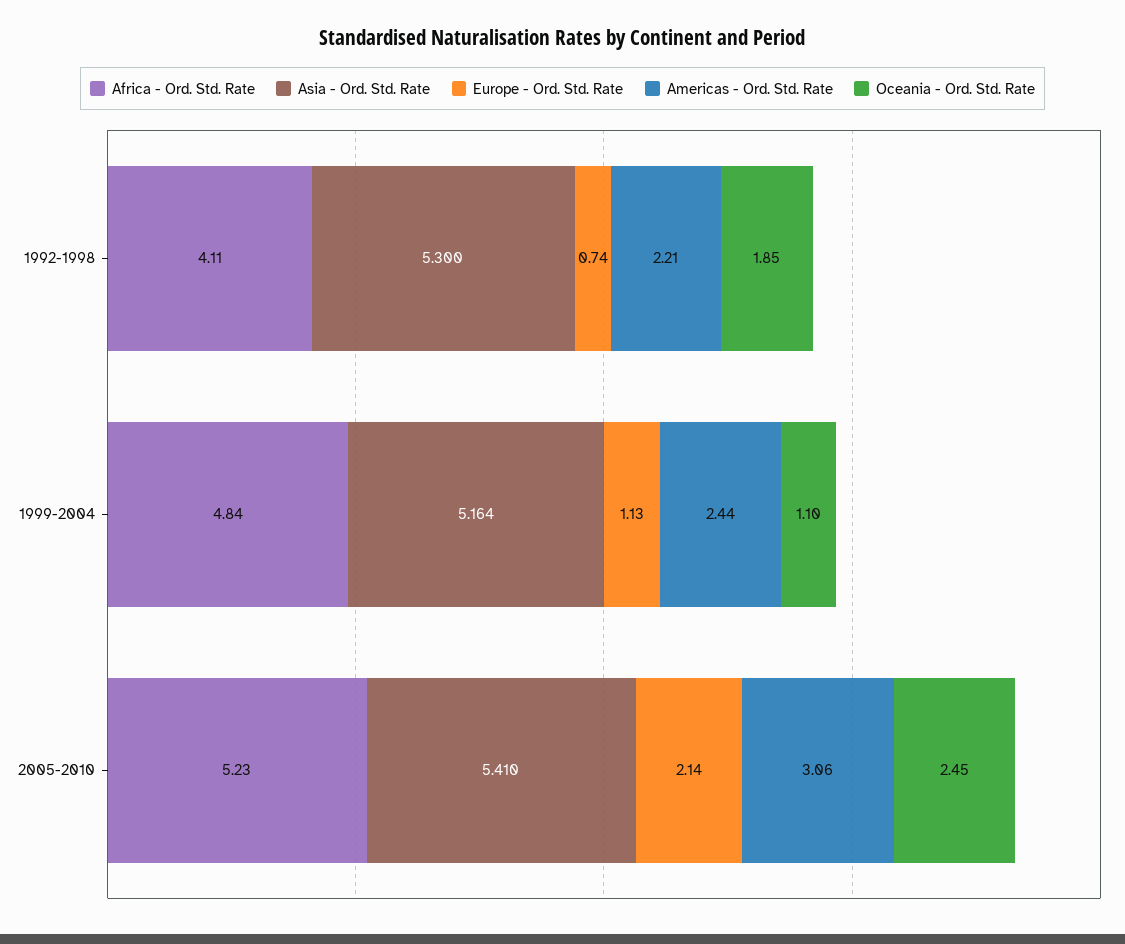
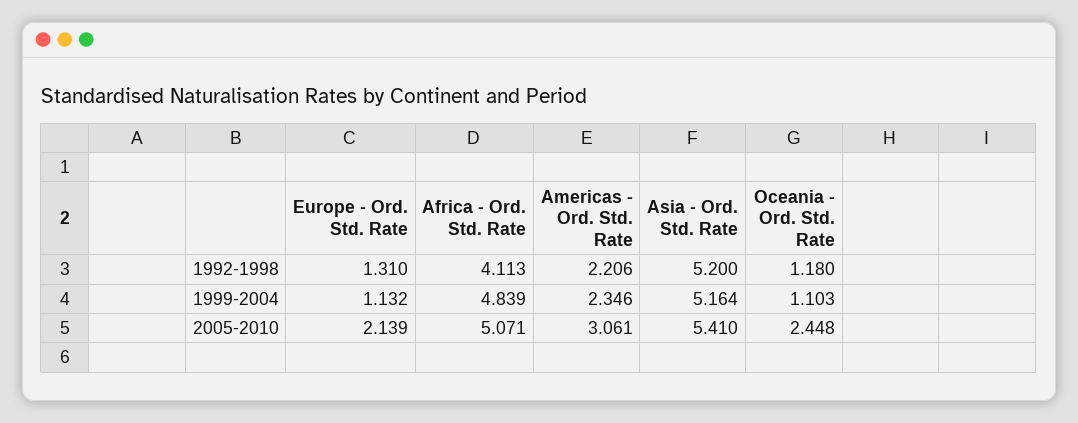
  {
    "Africa - Ord. Std. Rate": {
      "1992-1998": 4.113,
      "1999-2004": 4.839,
-     "2005-2010": 5.23
+     "2005-2010": 5.071
    },
    "Asia - Ord. Std. Rate": {
-     "1992-1998": 5.3,
+     "1992-1998": 5.2,
      "1999-2004": 5.164,
      "2005-2010": 5.41
    },
    "Europe - Ord. Std. Rate": {
-     "1992-1998": 0.74,
+     "1992-1998": 1.31,
      "1999-2004": 1.132,
      "2005-2010": 2.139
    },
    "Americas - Ord. Std. Rate": {
      "1992-1998": 2.206,
-     "1999-2004": 2.44,
+     "1999-2004": 2.346,
      "2005-2010": 3.061
    },
    "Oceania - Ord. Std. Rate": {
-     "1992-1998": 1.85,
+     "1992-1998": 1.18,
      "1999-2004": 1.103,
      "2005-2010": 2.448
    }
  }

